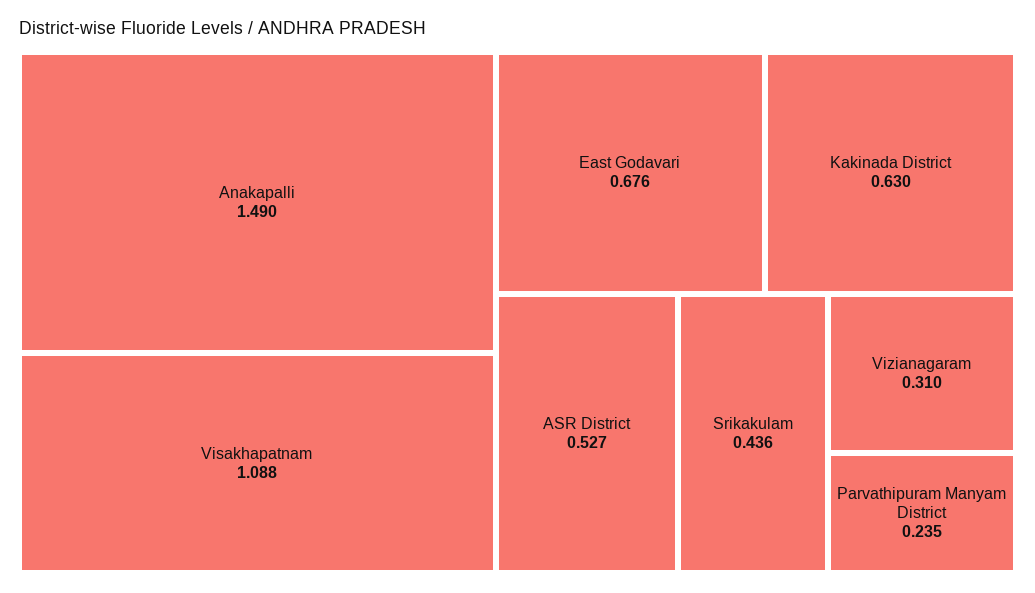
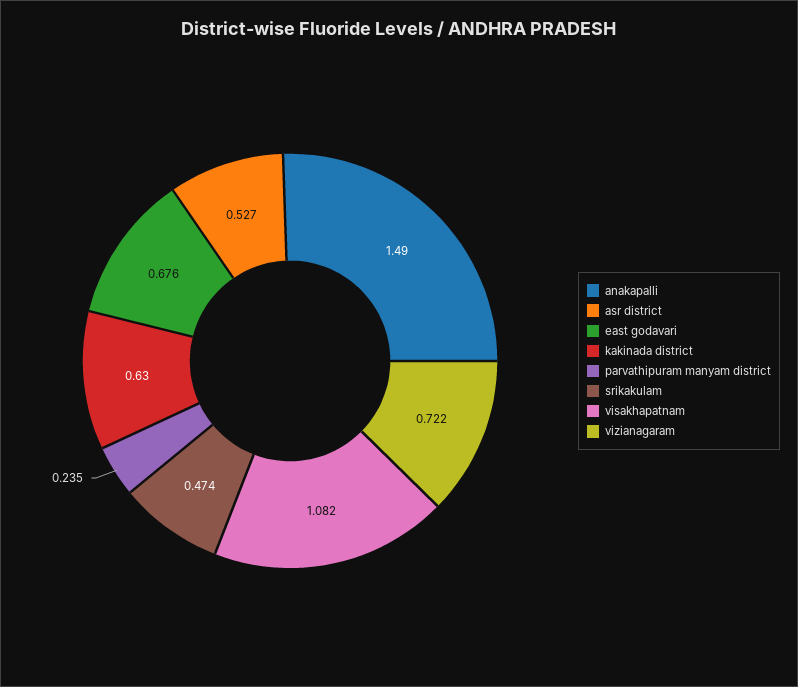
  {
    "Anakapalli": 1.49,
-   "Visakhapatnam": 1.088,
+   "Visakhapatnam": 1.082,
    "East Godavari": 0.676,
    "Kakinada District": 0.63,
    "ASR District": 0.527,
-   "Srikakulam": 0.436,
+   "Srikakulam": 0.474,
-   "Vizianagaram": 0.31,
+   "Vizianagaram": 0.722,
    "Parvathipuram Manyam District": 0.235
  }

